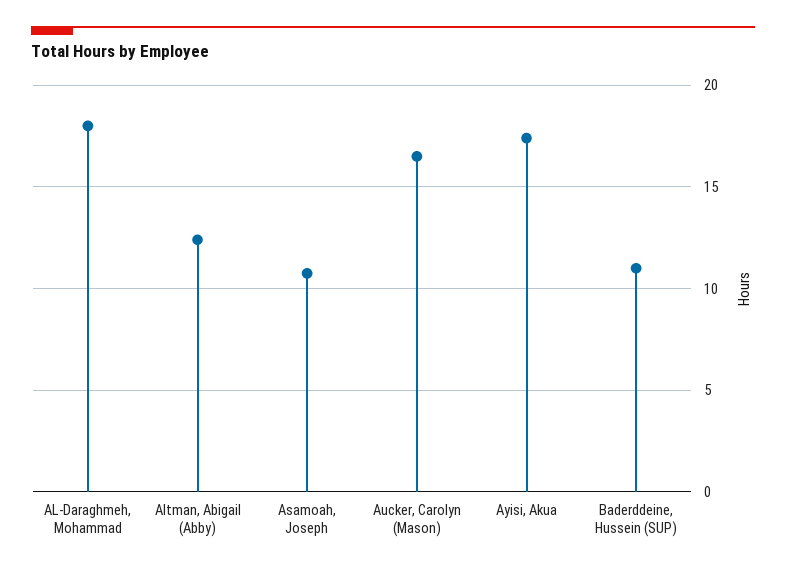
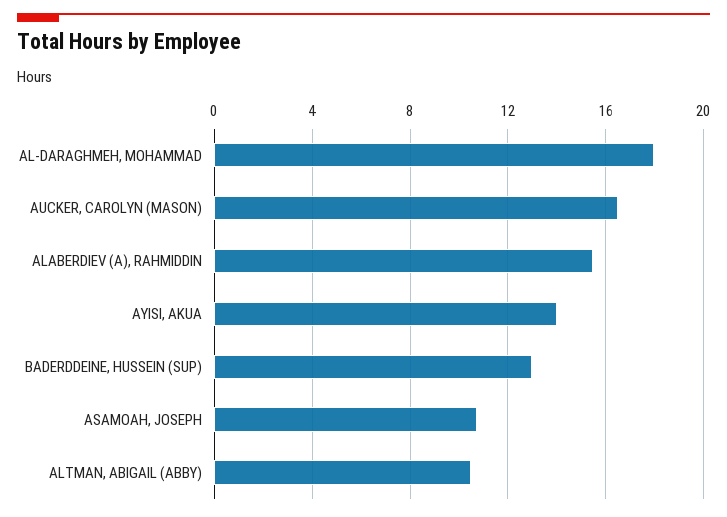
  {
    "AL-Daraghmeh, Mohammad": 18,
-   "Altman, Abigail (Abby)": 12.5,
+   "Altman, Abigail (Abby)": 10.5,
    "Asamoah, Joseph": 11,
    "Aucker, Carolyn (Mason)": 16.5,
-   "Ayisi, Akua": 17.5,
+   "Ayisi, Akua": 14,
-   "Baderddeine, Hussein (SUP)": 11
+   "Baderddeine, Hussein (SUP)": 13,
+   "ALABERDIEV (A), RAHMIDDIN": 15.5
  }

